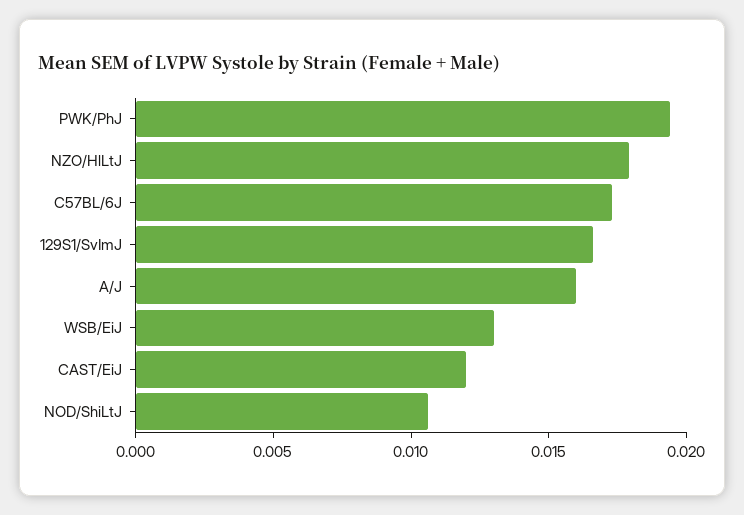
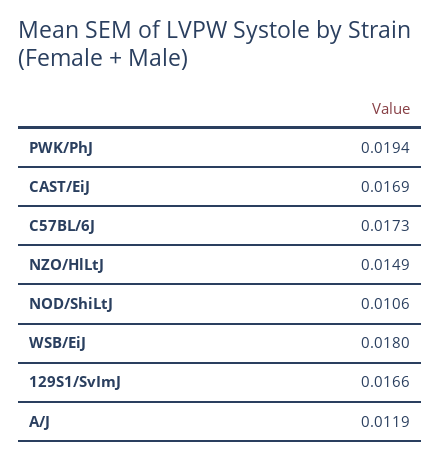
  {
    "PWK/PhJ": 0.0194,
-   "NZO/HlLtJ": 0.018,
+   "NZO/HlLtJ": 0.0149,
    "C57BL/6J": 0.0173,
    "129S1/SvImJ": 0.0166,
-   "A/J": 0.016,
+   "A/J": 0.0119,
-   "WSB/EiJ": 0.013,
+   "WSB/EiJ": 0.018,
-   "CAST/EiJ": 0.012,
+   "CAST/EiJ": 0.0169,
    "NOD/ShiLtJ": 0.0106
  }

